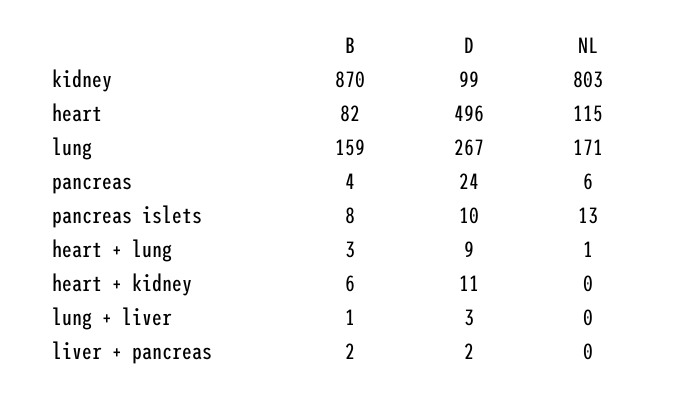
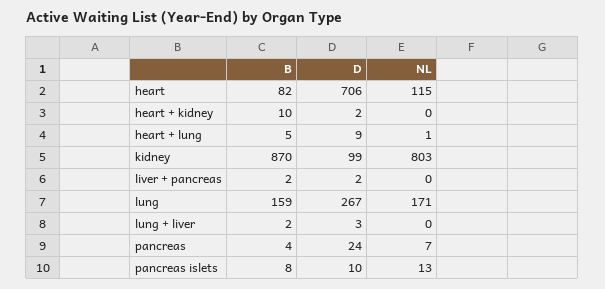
  {
    "B": {
      "kidney": 870,
      "heart": 82,
      "lung": 159,
      "pancreas": 4,
      "pancreas islets": 8,
-     "heart + lung": 3,
+     "heart + lung": 5,
-     "heart + kidney": 6,
+     "heart + kidney": 10,
-     "lung + liver": 1,
+     "lung + liver": 2,
      "liver + pancreas": 2
    },
    "D": {
      "kidney": 99,
-     "heart": 496,
+     "heart": 706,
      "lung": 267,
      "pancreas": 24,
      "pancreas islets": 10,
      "heart + lung": 9,
-     "heart + kidney": 11,
+     "heart + kidney": 2,
      "lung + liver": 3,
      "liver + pancreas": 2
    },
    "NL": {
      "kidney": 803,
      "heart": 115,
      "lung": 171,
-     "pancreas": 6,
+     "pancreas": 7,
      "pancreas islets": 13,
      "heart + lung": 1,
      "heart + kidney": 0,
      "lung + liver": 0,
      "liver + pancreas": 0
    }
  }

